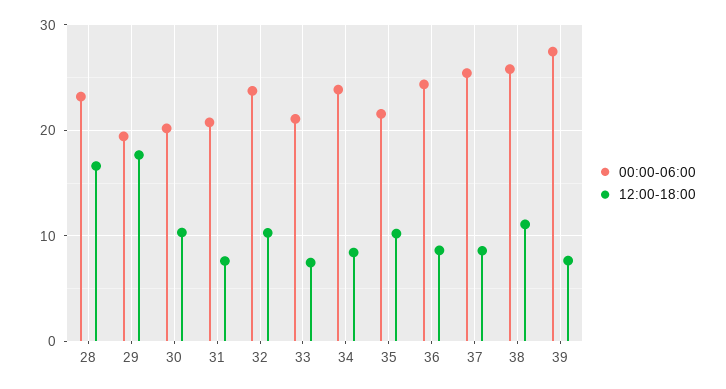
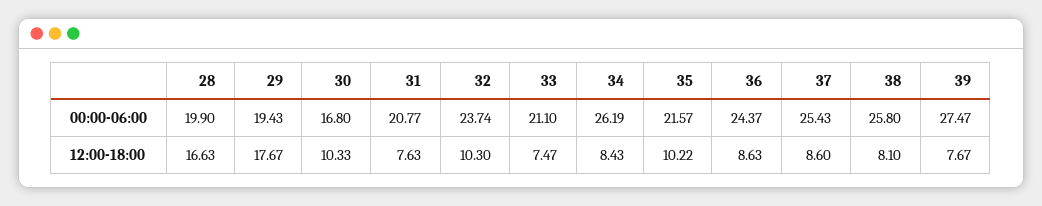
  {
    "00:00-06:00": {
-     "28": 23,
+     "28": 19.9,
      "29": 19.43,
-     "30": 20,
+     "30": 16.8,
      "31": 20.77,
      "32": 23.74,
      "33": 21.1,
-     "34": 24,
+     "34": 26.19,
      "35": 21.57,
      "36": 24.37,
      "37": 25.43,
      "38": 25.8,
      "39": 27.47
    },
    "12:00-18:00": {
      "28": 16.63,
      "29": 17.67,
      "30": 10.33,
      "31": 7.63,
      "32": 10.3,
      "33": 7.47,
      "34": 8.43,
      "35": 10.22,
      "36": 8.63,
      "37": 8.6,
-     "38": 11,
+     "38": 8.1,
      "39": 7.67
    }
  }

